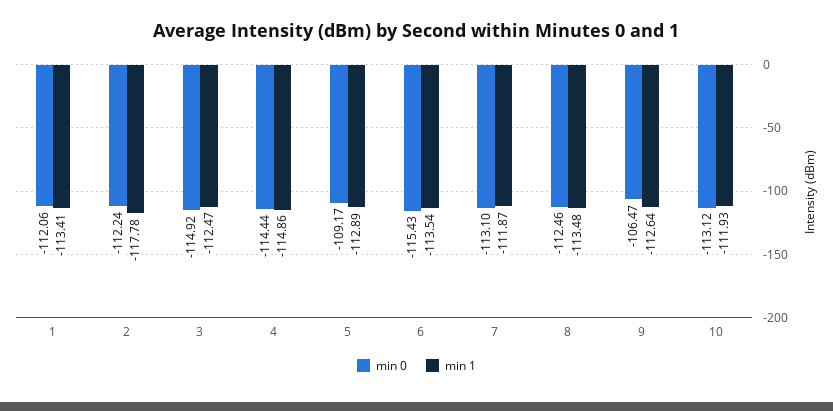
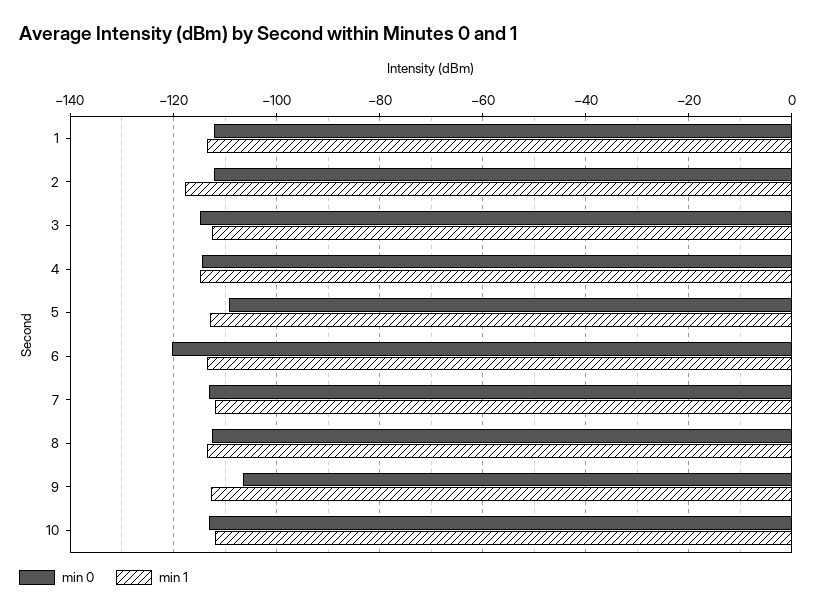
  {
    "min 0": {
      "1": -112.06,
      "2": -112.24,
      "3": -114.92,
      "4": -114.44,
      "5": -109.17,
-     "6": -115.43,
+     "6": -120,
      "7": -113.1,
      "8": -112.46,
      "9": -106.47,
      "10": -113.12
    },
    "min 1": {
      "1": -113.41,
      "2": -117.78,
      "3": -112.47,
      "4": -114.86,
      "5": -112.89,
      "6": -113.54,
      "7": -111.87,
      "8": -113.48,
      "9": -112.64,
      "10": -111.93
    }
  }

